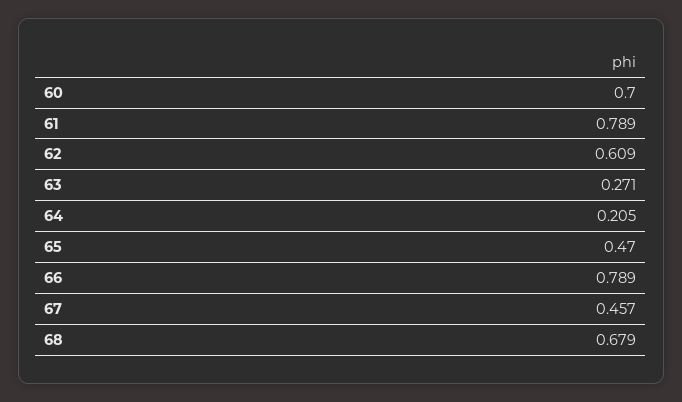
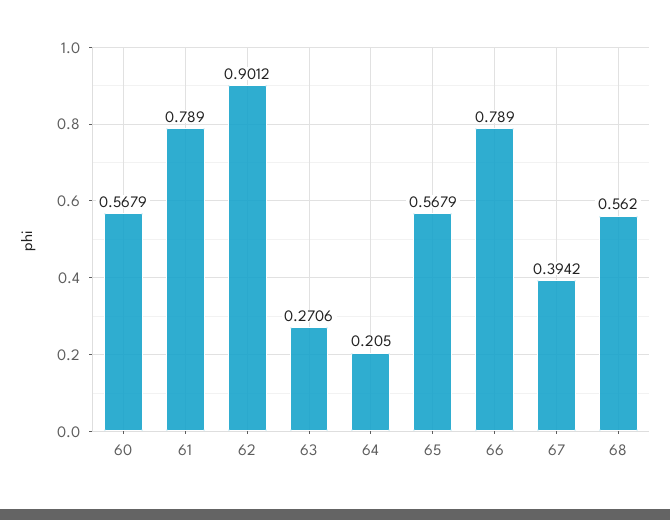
  {
-   "60": 0.7,
+   "60": 0.5679,
    "61": 0.789,
-   "62": 0.609,
+   "62": 0.9012,
    "63": 0.2706,
    "64": 0.205,
-   "65": 0.47,
+   "65": 0.5679,
    "66": 0.789,
-   "67": 0.457,
+   "67": 0.3942,
-   "68": 0.679
+   "68": 0.562
  }

